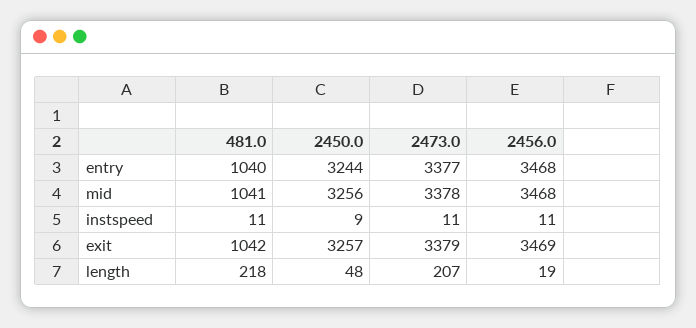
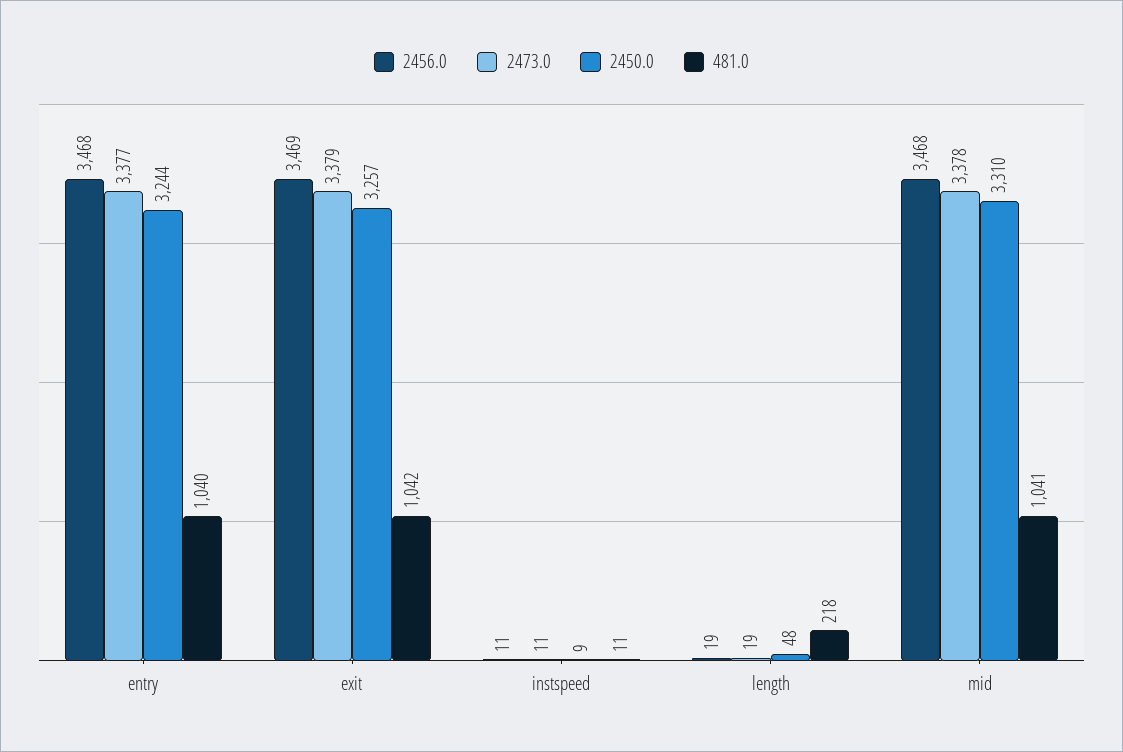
  {
    "481.0": {
      "entry": 1040,
      "mid": 1041,
      "instspeed": 11,
      "exit": 1042,
      "length": 218
    },
    "2450.0": {
      "entry": 3244,
-     "mid": 3256,
+     "mid": 3310,
      "instspeed": 9,
      "exit": 3257,
      "length": 48
    },
    "2473.0": {
      "entry": 3377,
      "mid": 3378,
      "instspeed": 11,
      "exit": 3379,
-     "length": 207
+     "length": 19
    },
    "2456.0": {
      "entry": 3468,
      "mid": 3468,
      "instspeed": 11,
      "exit": 3469,
      "length": 19
    }
  }

